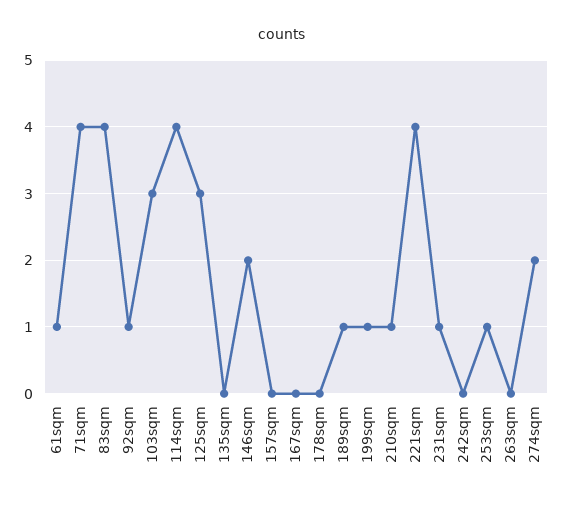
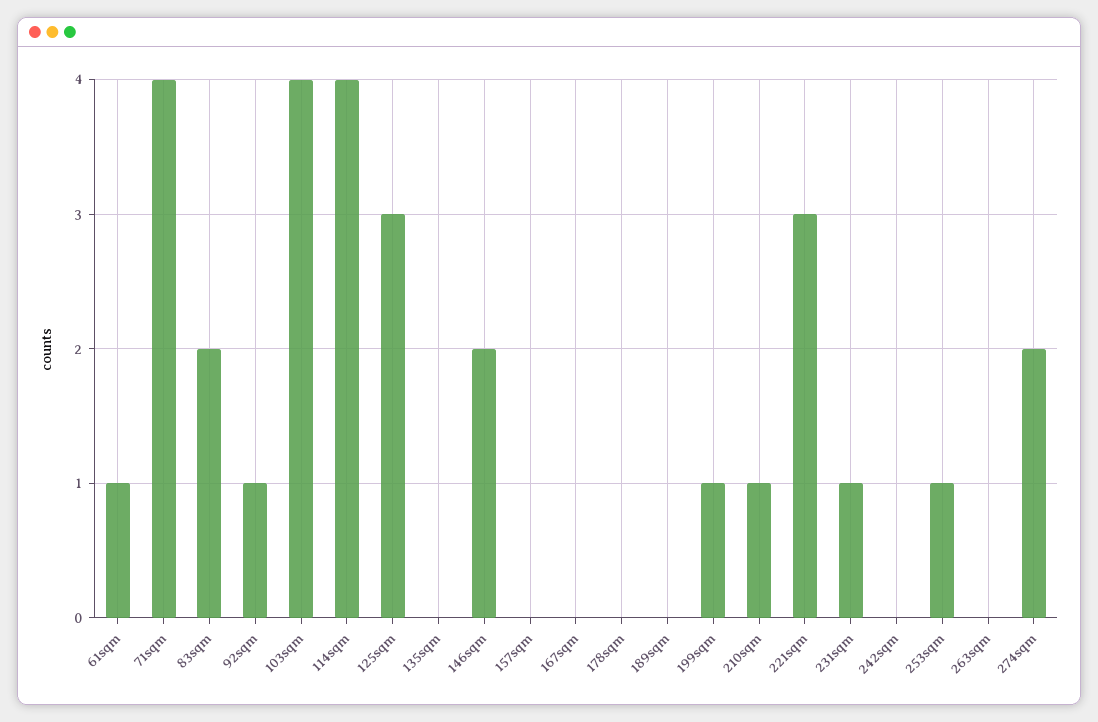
  {
    "61sqm": 1,
    "71sqm": 4,
-   "83sqm": 4,
+   "83sqm": 2,
    "92sqm": 1,
-   "103sqm": 3,
+   "103sqm": 4,
    "114sqm": 4,
    "125sqm": 3,
    "135sqm": 0,
    "146sqm": 2,
    "157sqm": 0,
    "167sqm": 0,
    "178sqm": 0,
-   "189sqm": 1,
+   "189sqm": 0,
    "199sqm": 1,
    "210sqm": 1,
-   "221sqm": 4,
+   "221sqm": 3,
    "231sqm": 1,
    "242sqm": 0,
    "253sqm": 1,
    "263sqm": 0,
    "274sqm": 2
  }

